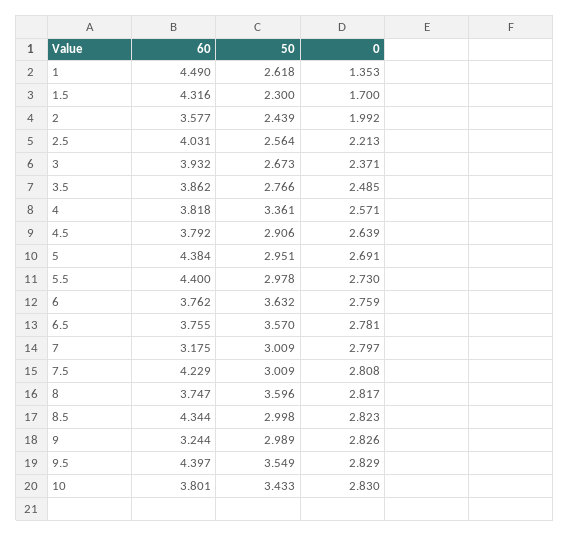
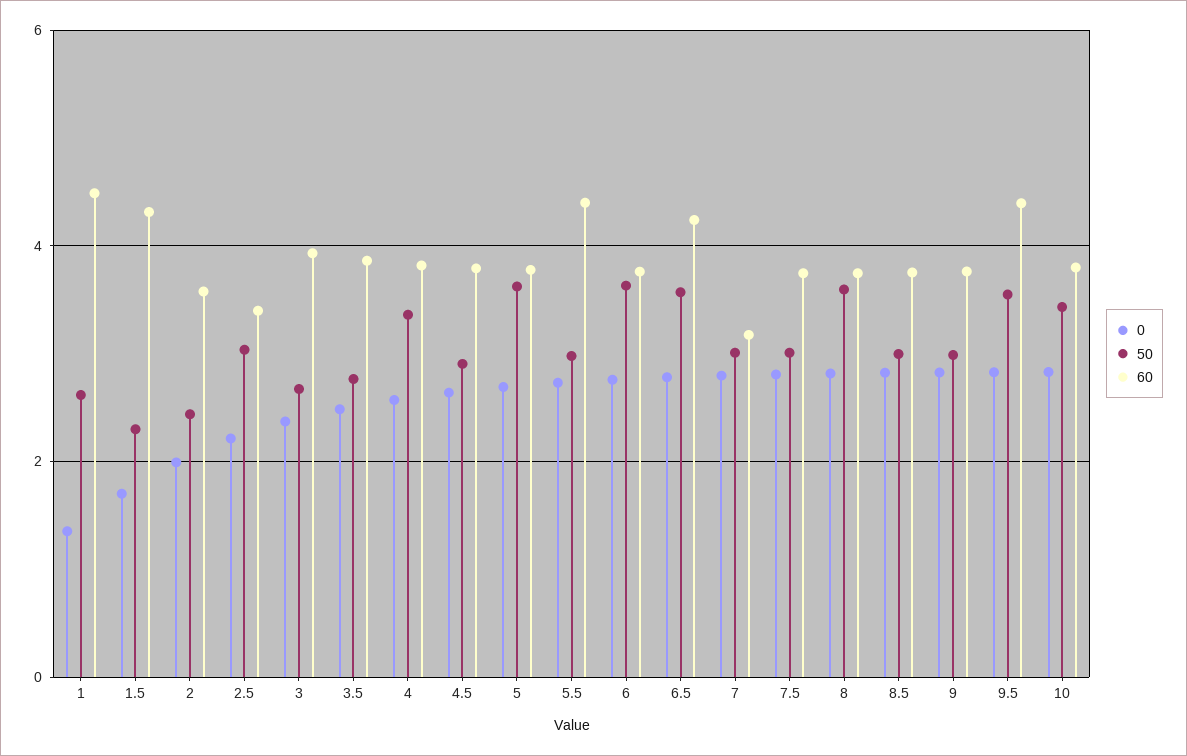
  {
    "60": {
      "1": 4.49,
      "1.5": 4.316,
      "2": 3.577,
-     "2.5": 4.031,
+     "2.5": 3.4,
      "3": 3.932,
      "3.5": 3.862,
      "4": 3.818,
      "4.5": 3.792,
-     "5": 4.384,
+     "5": 3.8,
      "5.5": 4.4,
      "6": 3.762,
-     "6.5": 3.755,
+     "6.5": 4.2,
      "7": 3.175,
-     "7.5": 4.229,
+     "7.5": 3.8,
      "8": 3.747,
-     "8.5": 4.344,
+     "8.5": 3.8,
-     "9": 3.244,
+     "9": 3.8,
      "9.5": 4.397,
      "10": 3.801
    },
    "50": {
      "1": 2.618,
      "1.5": 2.3,
      "2": 2.439,
-     "2.5": 2.564,
+     "2.5": 3,
      "3": 2.673,
      "3.5": 2.766,
      "4": 3.361,
      "4.5": 2.906,
-     "5": 2.951,
+     "5": 3.6,
      "5.5": 2.978,
      "6": 3.632,
      "6.5": 3.57,
      "7": 3.009,
      "7.5": 3.009,
      "8": 3.596,
      "8.5": 2.998,
      "9": 2.989,
      "9.5": 3.549,
      "10": 3.433
    },
    "0": {
      "1": 1.353,
      "1.5": 1.7,
      "2": 1.992,
      "2.5": 2.213,
      "3": 2.371,
      "3.5": 2.485,
      "4": 2.571,
      "4.5": 2.639,
      "5": 2.691,
      "5.5": 2.73,
      "6": 2.759,
      "6.5": 2.781,
      "7": 2.797,
      "7.5": 2.808,
      "8": 2.817,
      "8.5": 2.823,
      "9": 2.826,
      "9.5": 2.829,
      "10": 2.83
    }
  }

